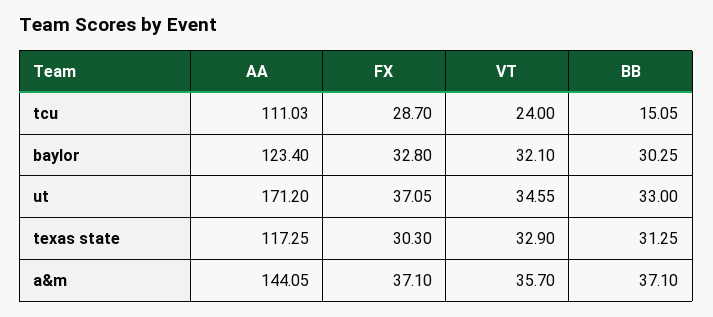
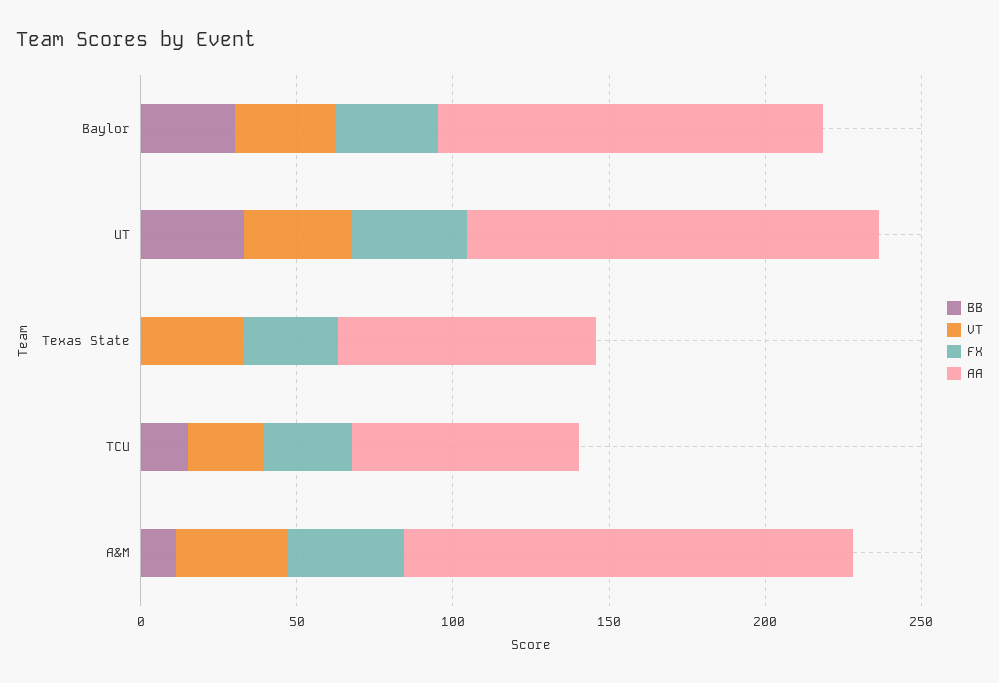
  {
    "AA": {
-     "tcu": 111.03,
+     "tcu": 70,
      "baylor": 123.4,
-     "ut": 171.2,
+     "ut": 130,
-     "texas state": 117.25,
+     "texas state": 80,
      "a&m": 144.05
    },
    "FX": {
      "tcu": 28.7,
      "baylor": 32.8,
      "ut": 37.05,
      "texas state": 30.3,
      "a&m": 37.1
    },
    "VT": {
      "tcu": 24,
      "baylor": 32.1,
      "ut": 34.55,
      "texas state": 32.9,
      "a&m": 35.7
    },
    "BB": {
      "tcu": 15.05,
      "baylor": 30.25,
      "ut": 33,
-     "texas state": 31.25,
+     "texas state": 0,
-     "a&m": 37.1
+     "a&m": 10
    }
  }

